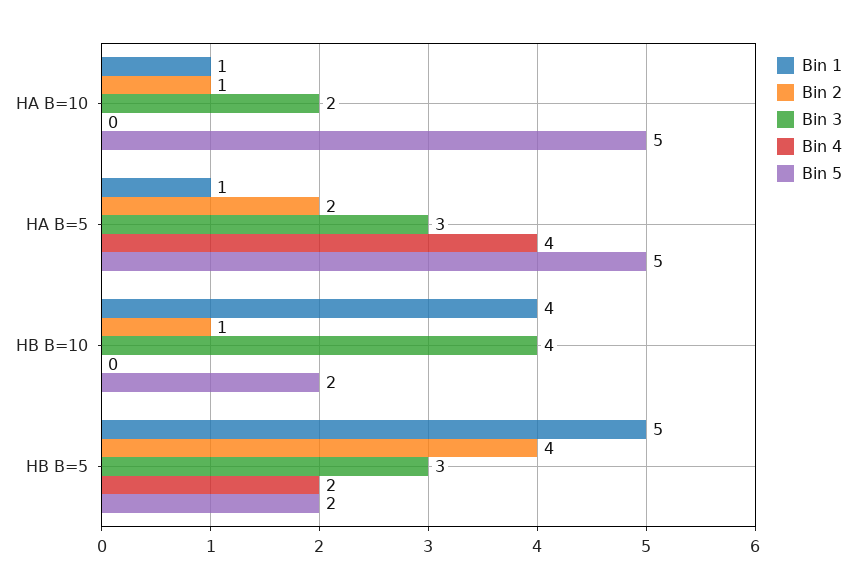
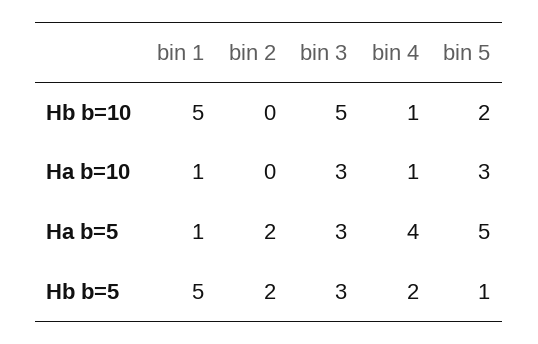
  {
    "Bin 1": {
      "HA B=10": 1,
      "HA B=5": 1,
-     "HB B=10": 4,
+     "HB B=10": 5,
      "HB B=5": 5
    },
    "Bin 2": {
-     "HA B=10": 1,
+     "HA B=10": 0,
      "HA B=5": 2,
-     "HB B=10": 1,
+     "HB B=10": 0,
-     "HB B=5": 4
+     "HB B=5": 2
    },
    "Bin 3": {
-     "HA B=10": 2,
+     "HA B=10": 3,
      "HA B=5": 3,
-     "HB B=10": 4,
+     "HB B=10": 5,
      "HB B=5": 3
    },
    "Bin 4": {
-     "HA B=10": 0,
+     "HA B=10": 1,
      "HA B=5": 4,
-     "HB B=10": 0,
+     "HB B=10": 1,
      "HB B=5": 2
    },
    "Bin 5": {
-     "HA B=10": 5,
+     "HA B=10": 3,
      "HA B=5": 5,
      "HB B=10": 2,
-     "HB B=5": 2
+     "HB B=5": 1
    }
  }

